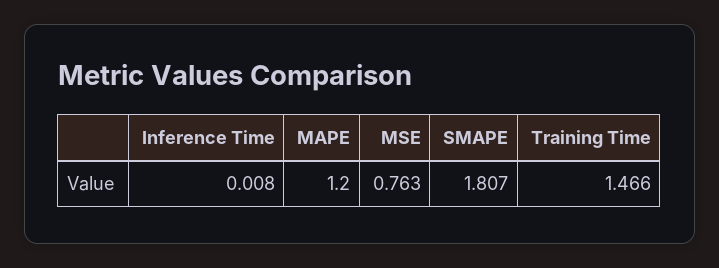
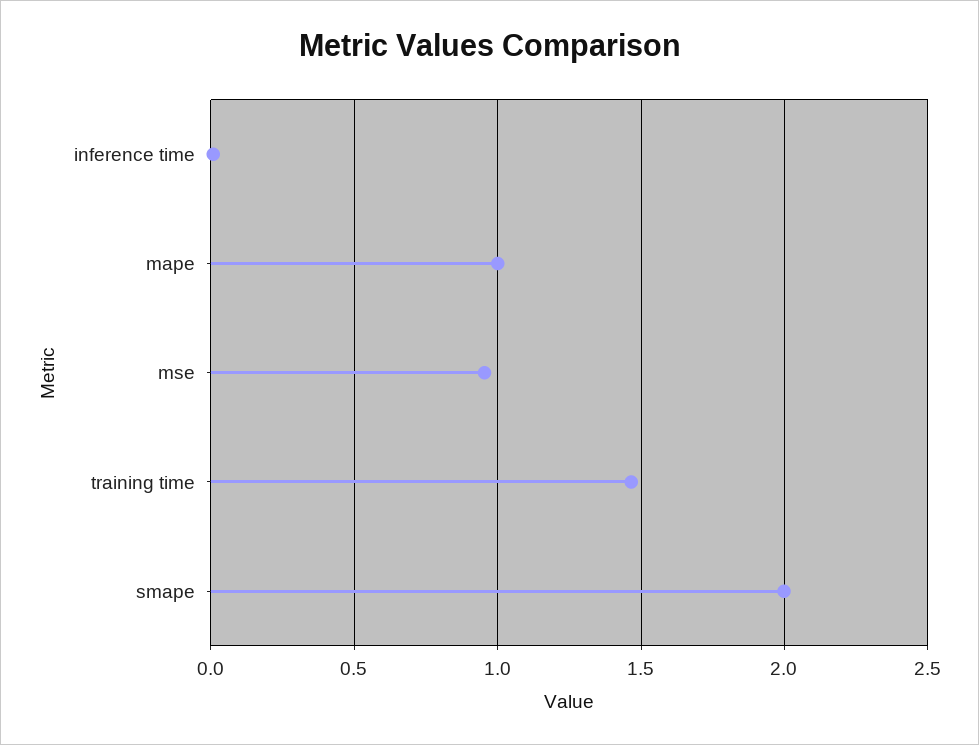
  {
    "Inference Time": 0.008,
-   "MAPE": 1.2,
+   "MAPE": 1,
-   "MSE": 0.763,
+   "MSE": 0.95,
-   "SMAPE": 1.807,
+   "SMAPE": 2,
    "Training Time": 1.466
  }

